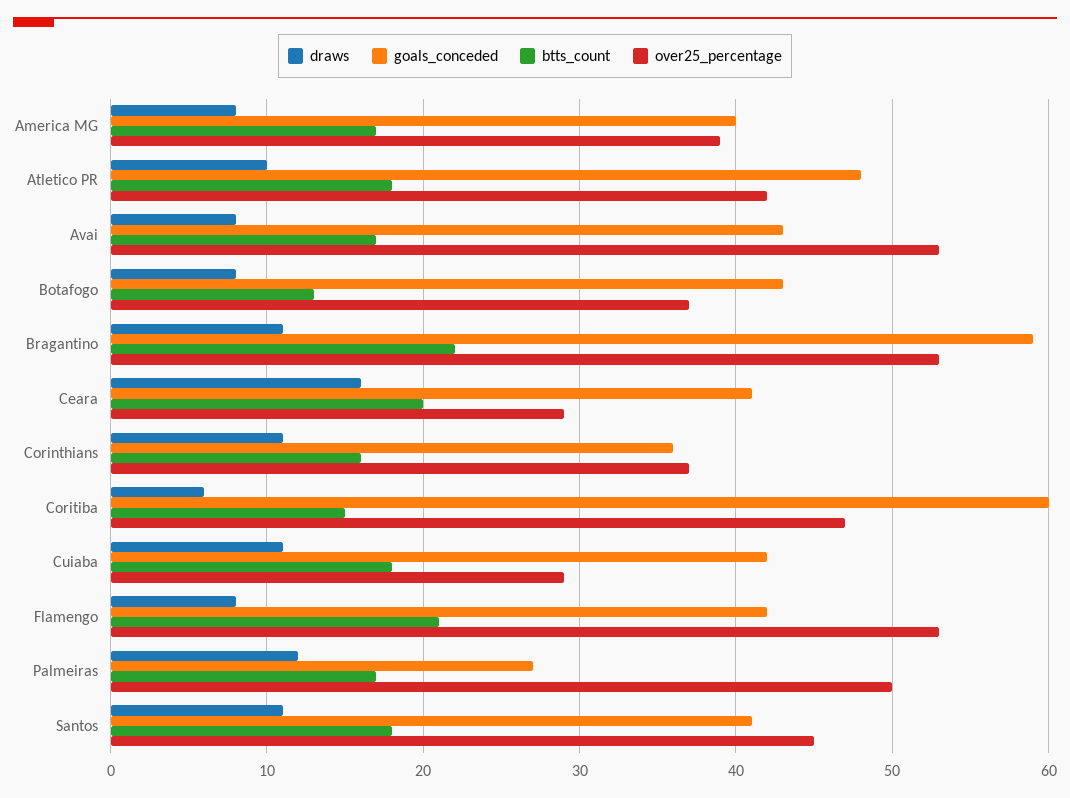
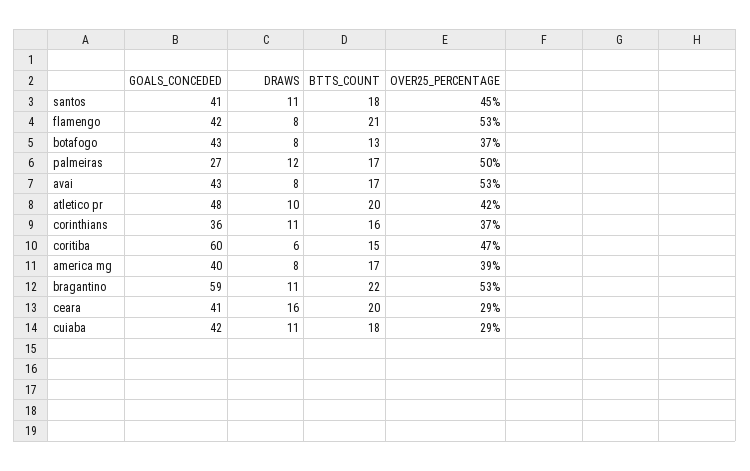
  {
    "draws": {
      "America MG": 8,
      "Atletico PR": 10,
      "Avai": 8,
      "Botafogo": 8,
      "Bragantino": 11,
      "Ceara": 16,
      "Corinthians": 11,
      "Coritiba": 6,
      "Cuiaba": 11,
      "Flamengo": 8,
      "Palmeiras": 12,
      "Santos": 11
    },
    "goals_conceded": {
      "America MG": 40,
      "Atletico PR": 48,
      "Avai": 43,
      "Botafogo": 43,
      "Bragantino": 59,
      "Ceara": 41,
      "Corinthians": 36,
      "Coritiba": 60,
      "Cuiaba": 42,
      "Flamengo": 42,
      "Palmeiras": 27,
      "Santos": 41
    },
    "btts_count": {
      "America MG": 17,
-     "Atletico PR": 18,
+     "Atletico PR": 20,
      "Avai": 17,
      "Botafogo": 13,
      "Bragantino": 22,
      "Ceara": 20,
      "Corinthians": 16,
      "Coritiba": 15,
      "Cuiaba": 18,
      "Flamengo": 21,
      "Palmeiras": 17,
      "Santos": 18
    },
    "over25_percentage": {
      "America MG": 39,
      "Atletico PR": 42,
      "Avai": 53,
      "Botafogo": 37,
      "Bragantino": 53,
      "Ceara": 29,
      "Corinthians": 37,
      "Coritiba": 47,
      "Cuiaba": 29,
      "Flamengo": 53,
      "Palmeiras": 50,
      "Santos": 45
    }
  }

